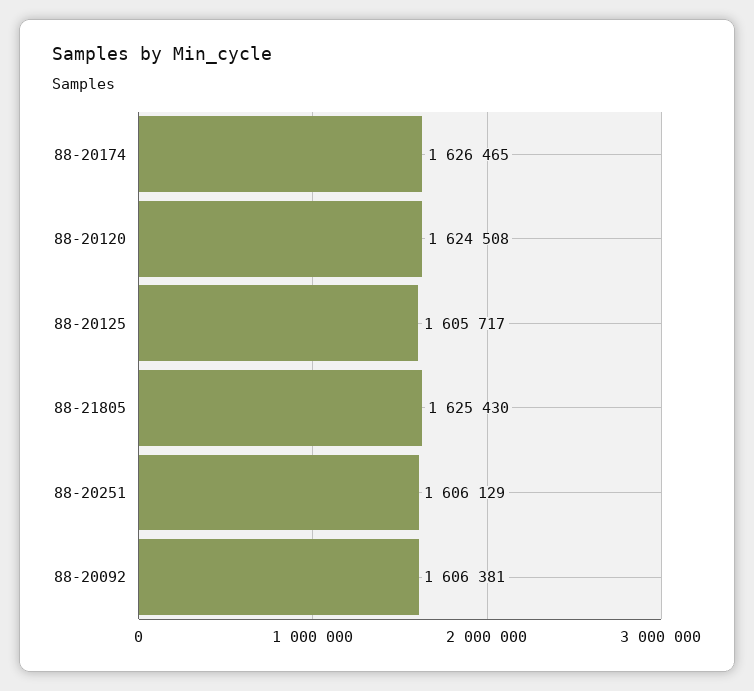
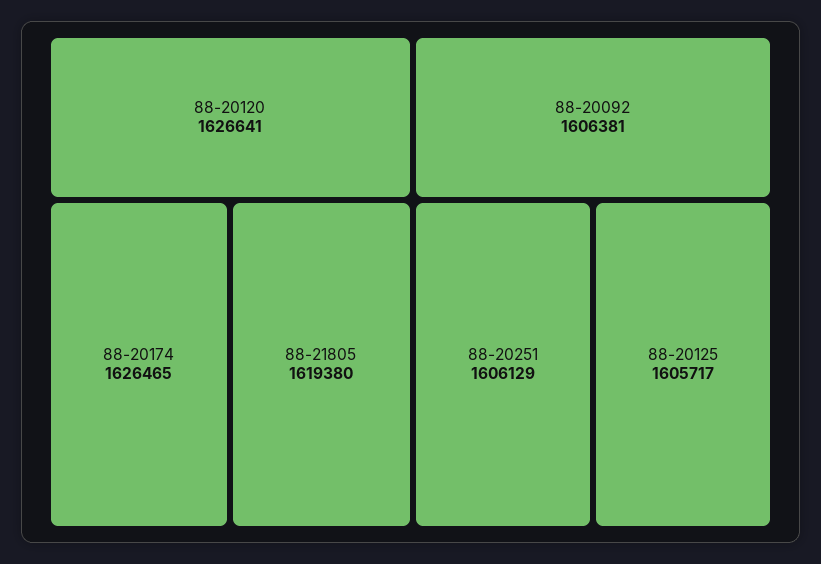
  {
    "88-20174": 1626465,
-   "88-20120": 1624508,
+   "88-20120": 1626641,
    "88-20125": 1605717,
-   "88-21805": 1625430,
+   "88-21805": 1619380,
    "88-20251": 1606129,
    "88-20092": 1606381
  }

